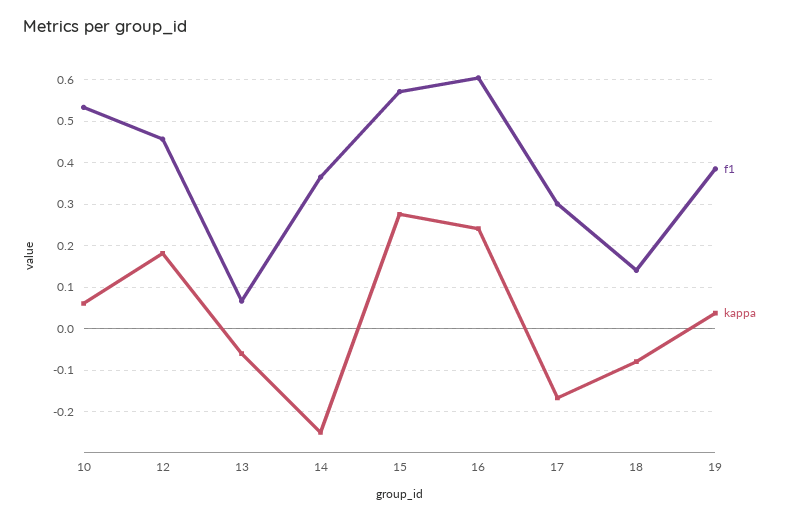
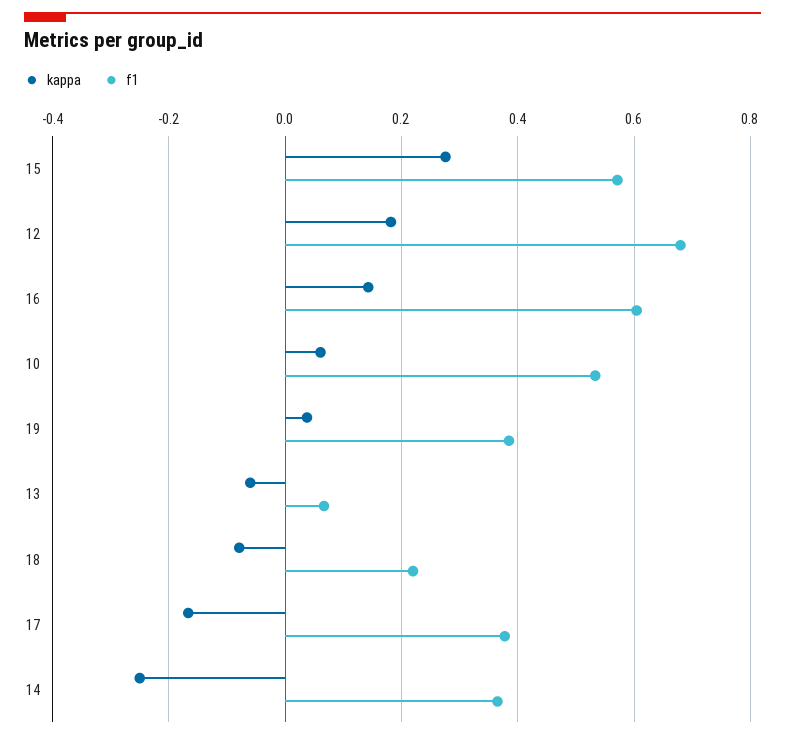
  {
    "f1": {
      "10": 0.54,
-     "12": 0.46,
+     "12": 0.68,
      "13": 0.06,
      "14": 0.36,
      "15": 0.58,
      "16": 0.6,
-     "17": 0.3,
+     "17": 0.38,
-     "18": 0.14,
+     "18": 0.22,
      "19": 0.38
    },
    "kappa": {
      "10": 0.06,
      "12": 0.18,
      "13": -0.06,
      "14": -0.26,
      "15": 0.28,
-     "16": 0.24,
+     "16": 0.14,
      "17": -0.16,
      "18": -0.08,
      "19": 0.04
    }
  }

